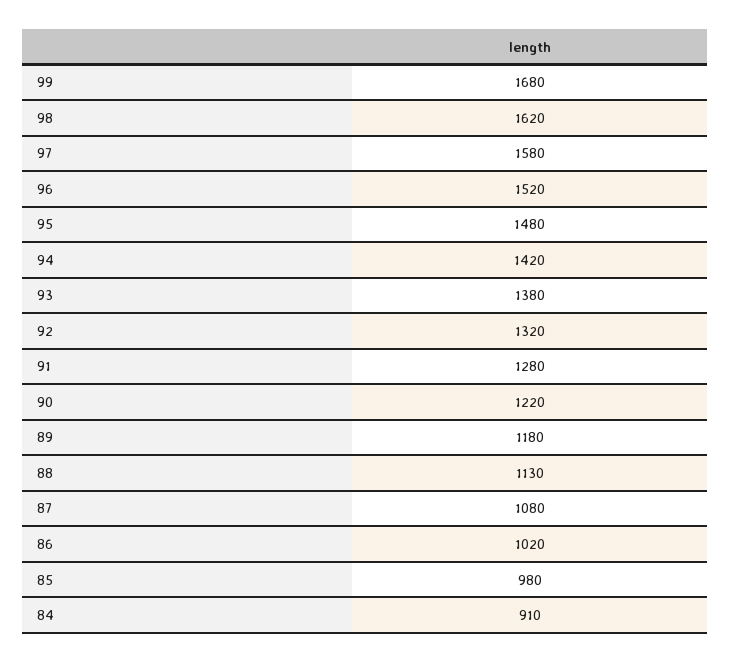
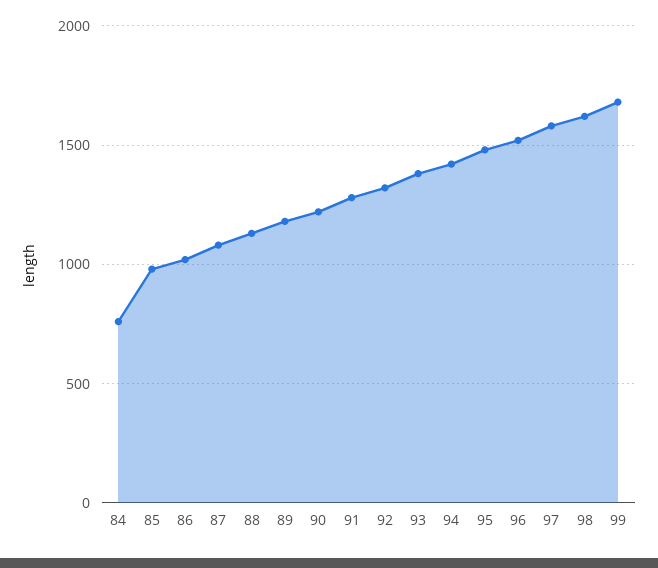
  {
    "99": 1680,
    "98": 1620,
    "97": 1580,
    "96": 1520,
    "95": 1480,
    "94": 1420,
    "93": 1380,
    "92": 1320,
    "91": 1280,
    "90": 1220,
    "89": 1180,
    "88": 1130,
    "87": 1080,
    "86": 1020,
    "85": 980,
-   "84": 910
+   "84": 750
  }

